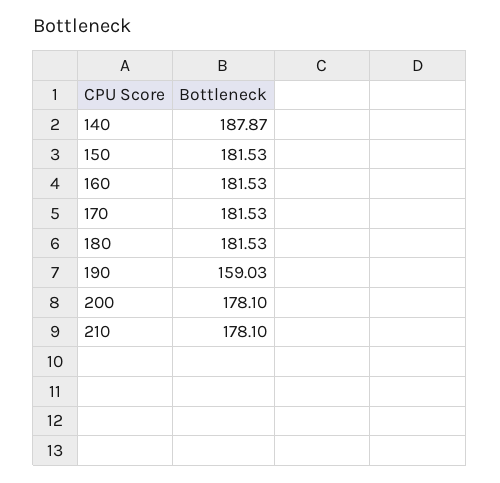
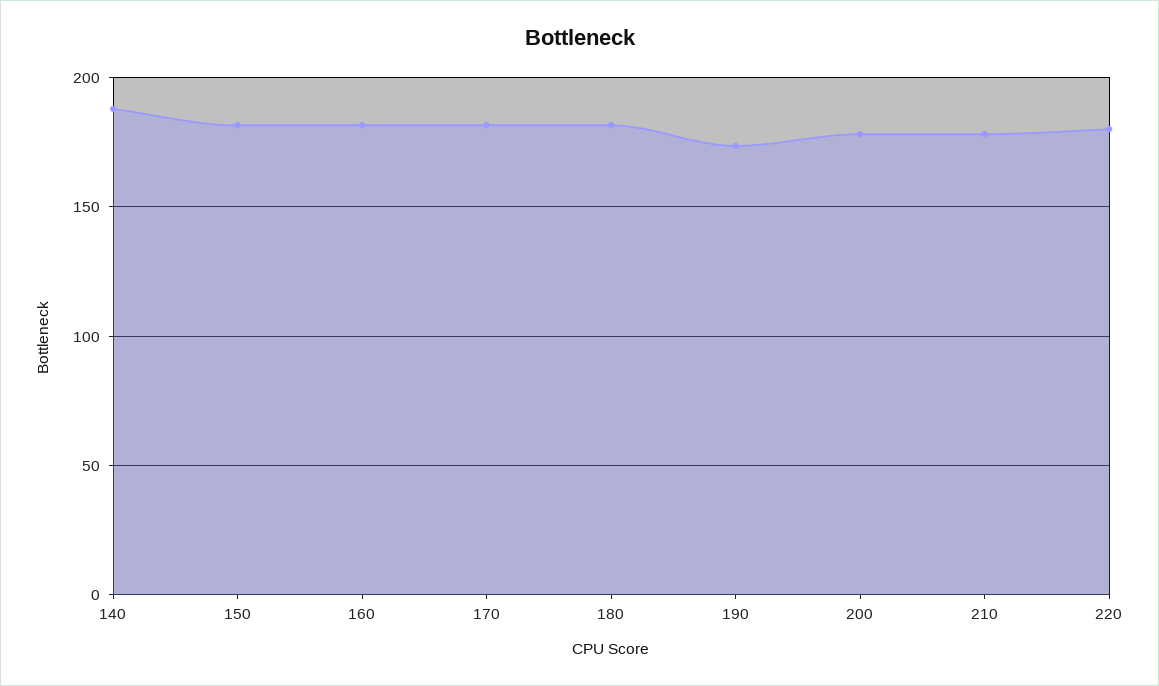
  {
    "140": 187.87,
    "150": 181.53,
    "160": 181.53,
    "170": 181.53,
    "180": 181.53,
-   "190": 159.03,
+   "190": 175,
    "200": 178.1,
-   "210": 178.1
+   "210": 178.1,
+   "220": 180
  }

